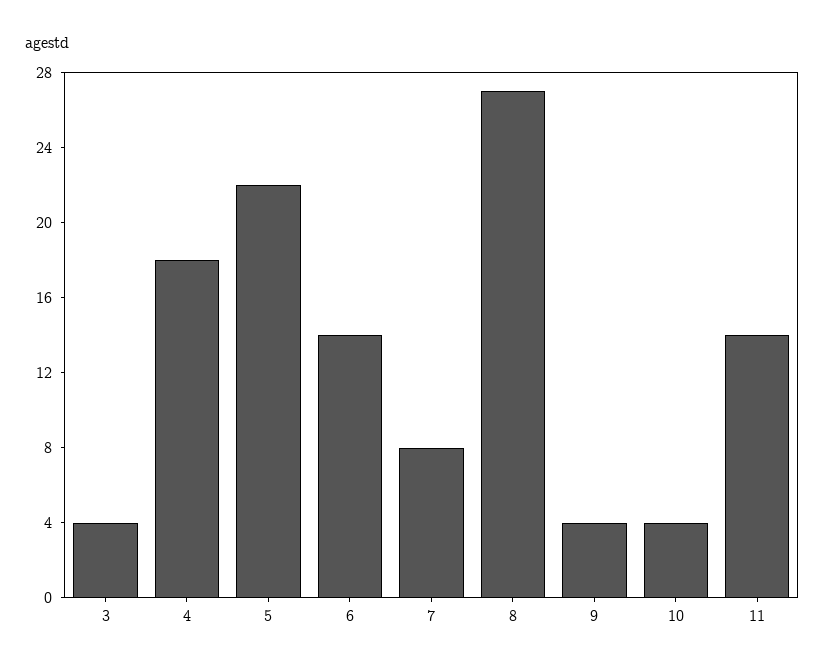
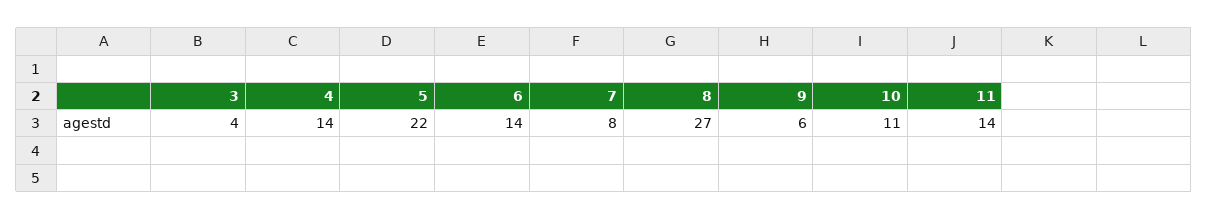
  {
    "3": 4,
-   "4": 18,
+   "4": 14,
    "5": 22,
    "6": 14,
    "7": 8,
    "8": 27,
-   "9": 4,
+   "9": 6,
-   "10": 4,
+   "10": 11,
    "11": 14
  }

